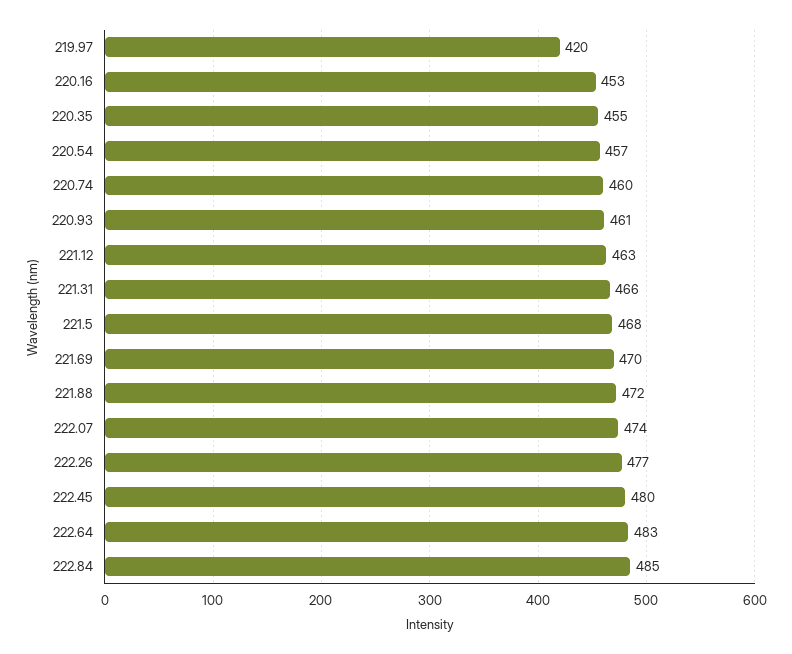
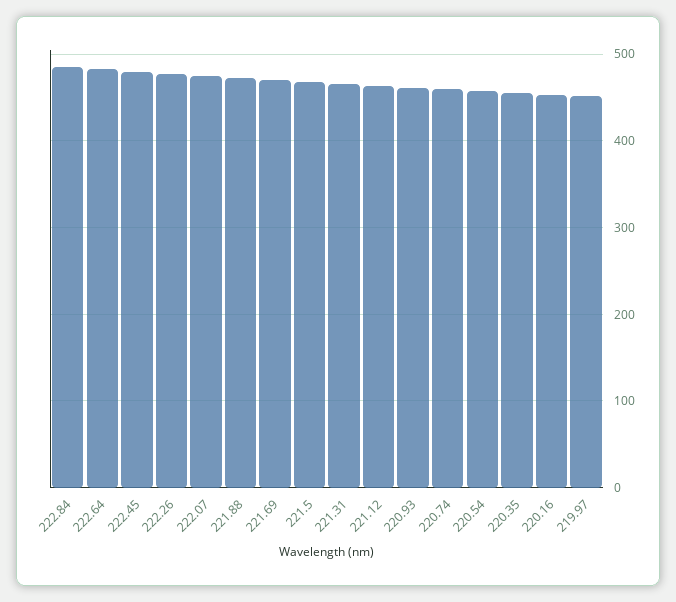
  {
-   "219.97": 420,
+   "219.97": 450,
    "220.16": 453,
    "220.35": 455,
    "220.54": 457,
    "220.74": 460,
    "220.93": 461,
    "221.12": 463,
    "221.31": 466,
    "221.5": 468,
    "221.69": 470,
    "221.88": 472,
    "222.07": 474,
    "222.26": 477,
    "222.45": 480,
    "222.64": 483,
    "222.84": 485
  }

